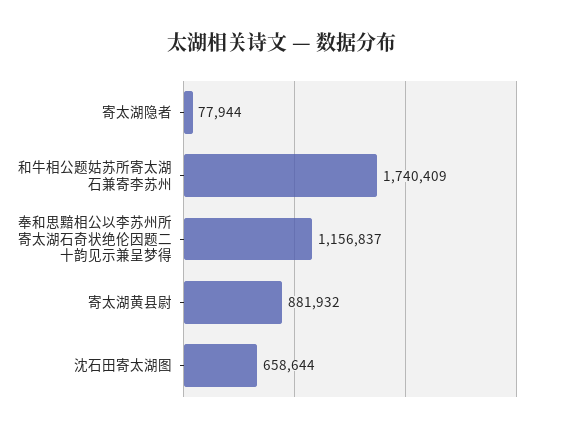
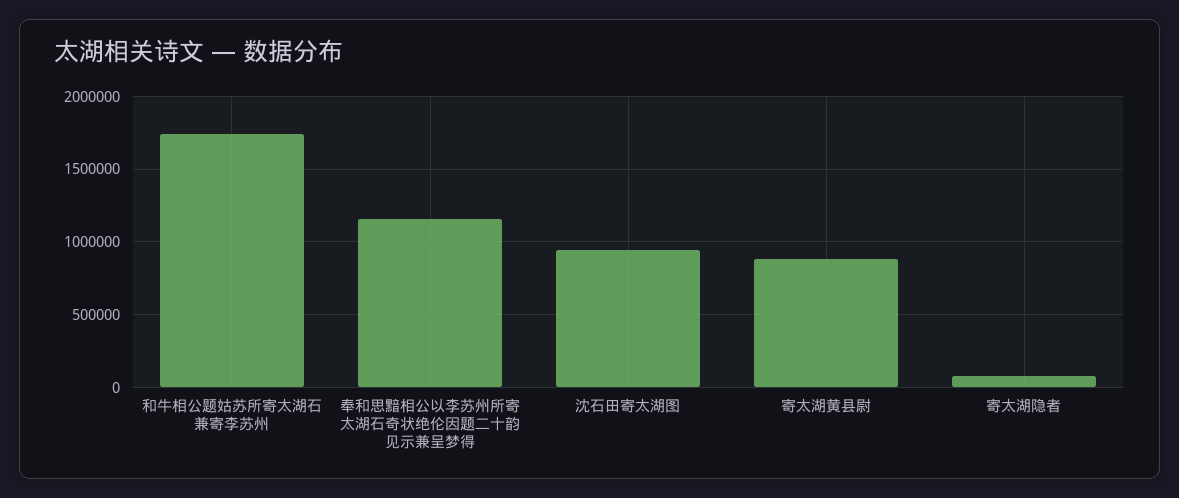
  {
    "寄太湖隐者": 77944,
    "和牛相公题姑苏所寄太湖石兼寄李苏州": 1740409,
    "奉和思黯相公以李苏州所寄太湖石奇状绝伦因题二十韵见示兼呈梦得": 1156837,
    "寄太湖黄县尉": 881932,
-   "沈石田寄太湖图": 658644
+   "沈石田寄太湖图": 950000
  }

